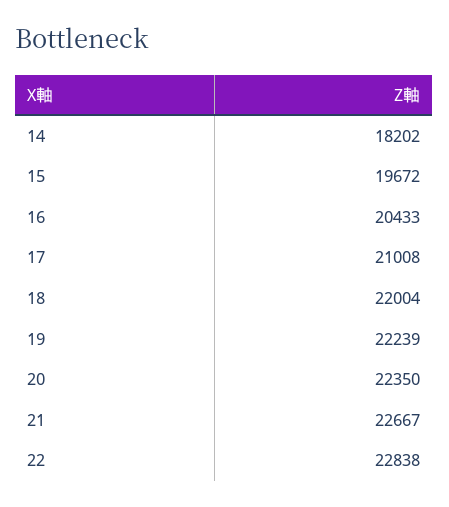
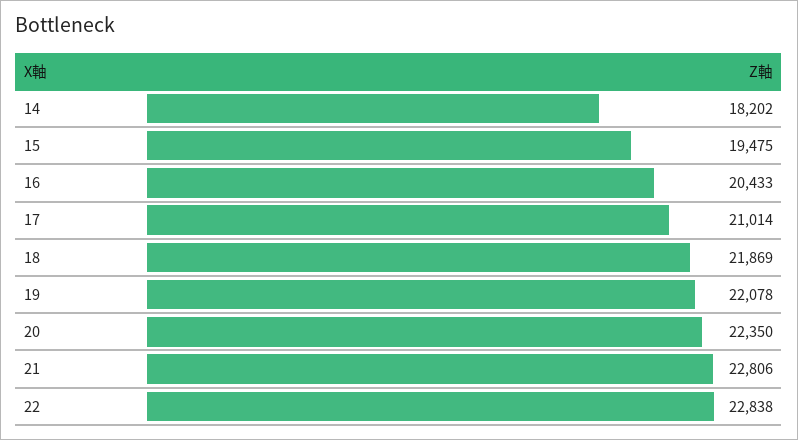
  {
    "14": 18202,
-   "15": 19672,
+   "15": 19475,
    "16": 20433,
-   "17": 21008,
+   "17": 21014,
-   "18": 22004,
+   "18": 21869,
-   "19": 22239,
+   "19": 22078,
    "20": 22350,
-   "21": 22667,
+   "21": 22806,
    "22": 22838
  }

